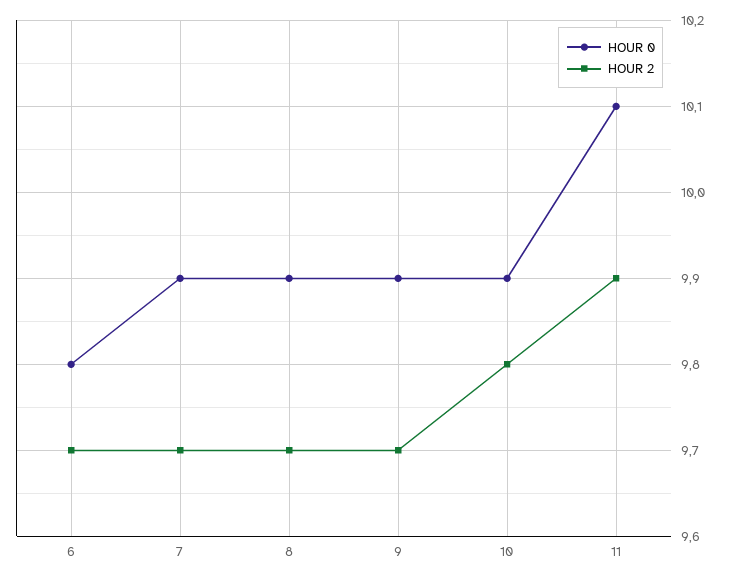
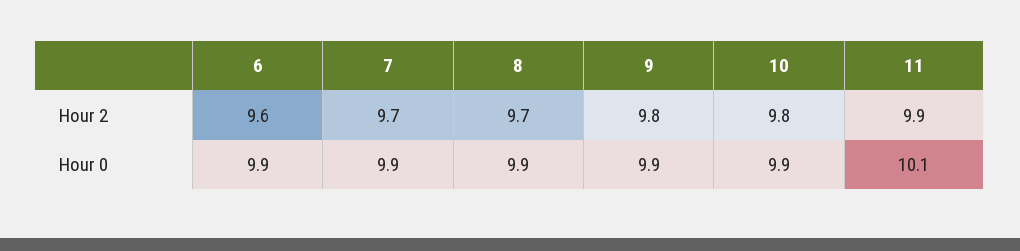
  {
    "HOUR 0": {
-     "6": 9.8,
+     "6": 9.9,
      "7": 9.9,
      "8": 9.9,
      "9": 9.9,
      "10": 9.9,
      "11": 10.1
    },
    "HOUR 2": {
-     "6": 9.7,
+     "6": 9.6,
      "7": 9.7,
      "8": 9.7,
-     "9": 9.7,
+     "9": 9.8,
      "10": 9.8,
      "11": 9.9
    }
  }

